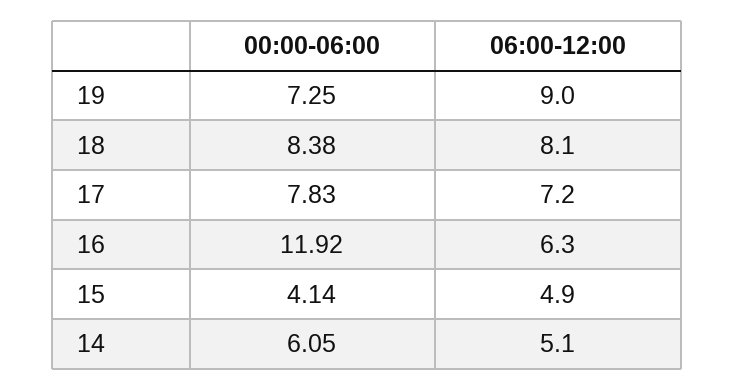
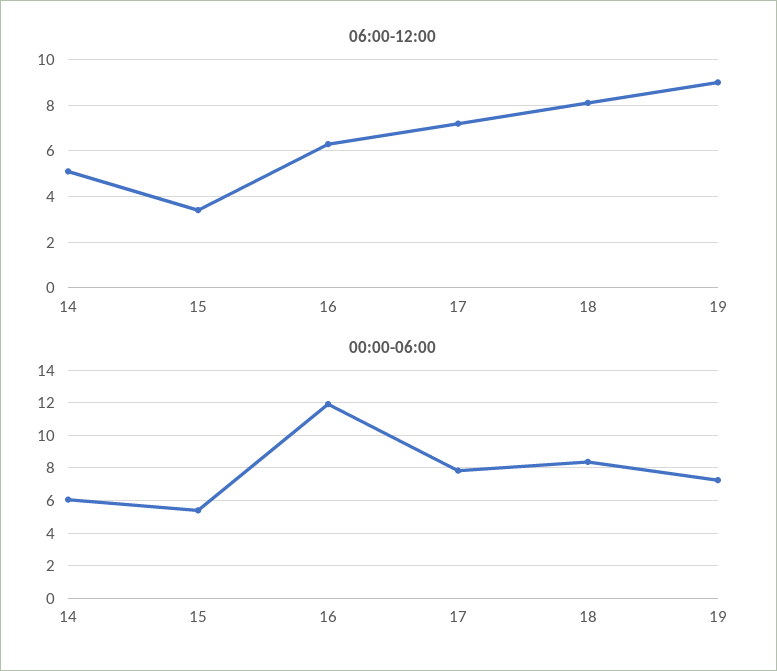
  {
    "00:00-06:00": {
      "19": 7.25,
      "18": 8.38,
      "17": 7.83,
      "16": 11.92,
-     "15": 4.14,
+     "15": 5.5,
      "14": 6.05
    },
    "06:00-12:00": {
      "19": 9,
      "18": 8.1,
      "17": 7.2,
      "16": 6.3,
-     "15": 4.9,
+     "15": 3.5,
      "14": 5.1
    }
  }

